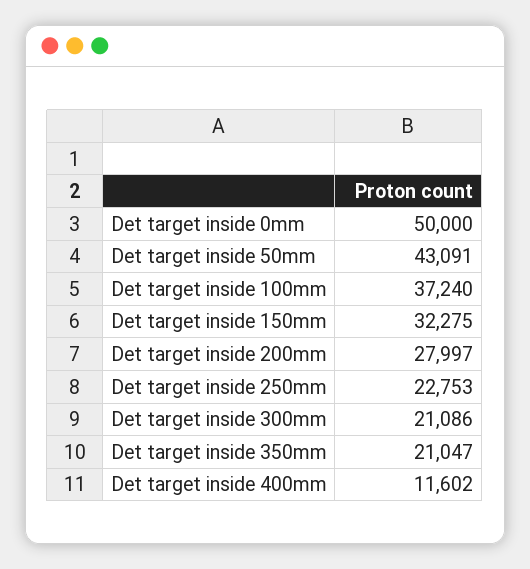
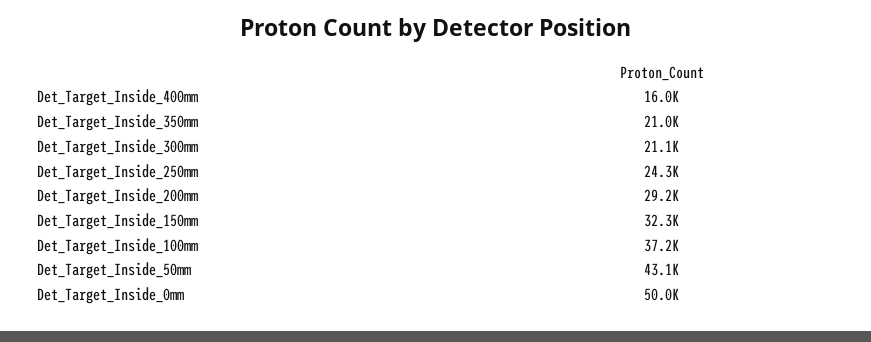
  {
    "Det target inside 0mm": 50000,
    "Det target inside 50mm": 43091,
    "Det target inside 100mm": 37240,
    "Det target inside 150mm": 32275,
-   "Det target inside 200mm": 27997,
+   "Det target inside 200mm": 29200,
-   "Det target inside 250mm": 22753,
+   "Det target inside 250mm": 24300,
    "Det target inside 300mm": 21086,
    "Det target inside 350mm": 21047,
-   "Det target inside 400mm": 11602
+   "Det target inside 400mm": 16000
  }

